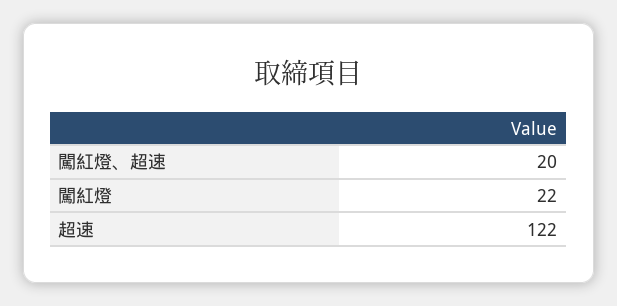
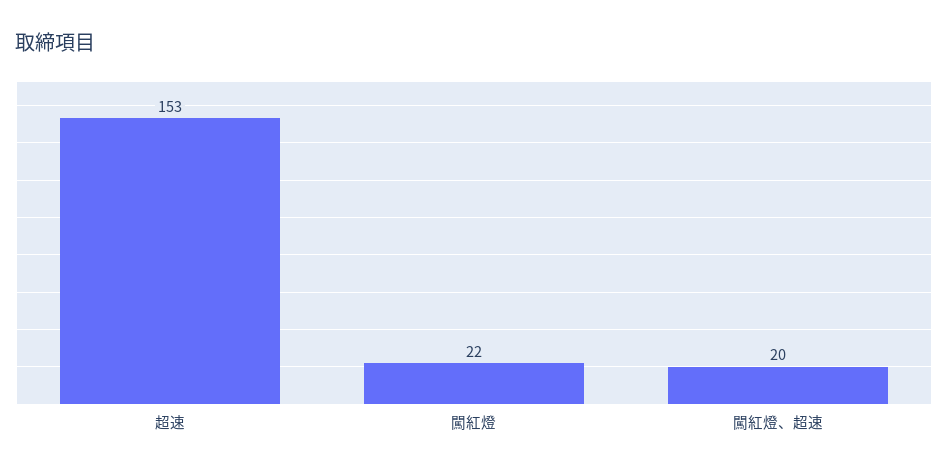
  {
    "闖紅燈、超速": 20,
    "闖紅燈": 22,
-   "超速": 122
+   "超速": 153
  }

